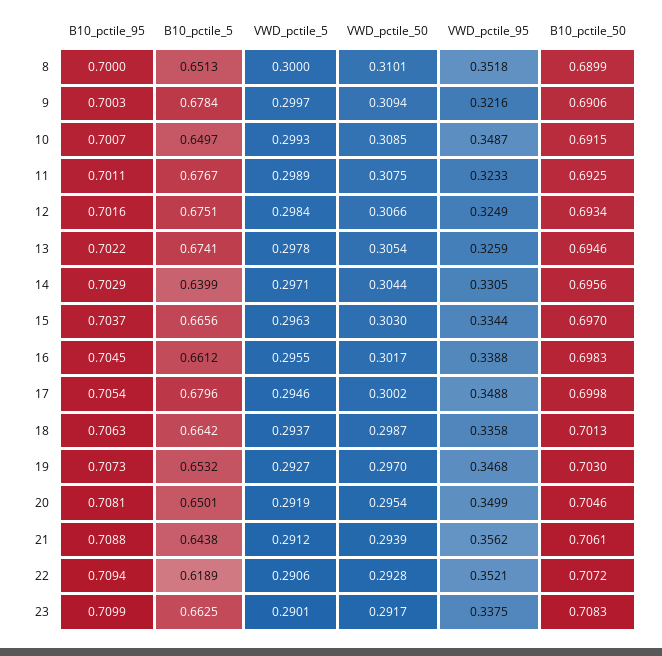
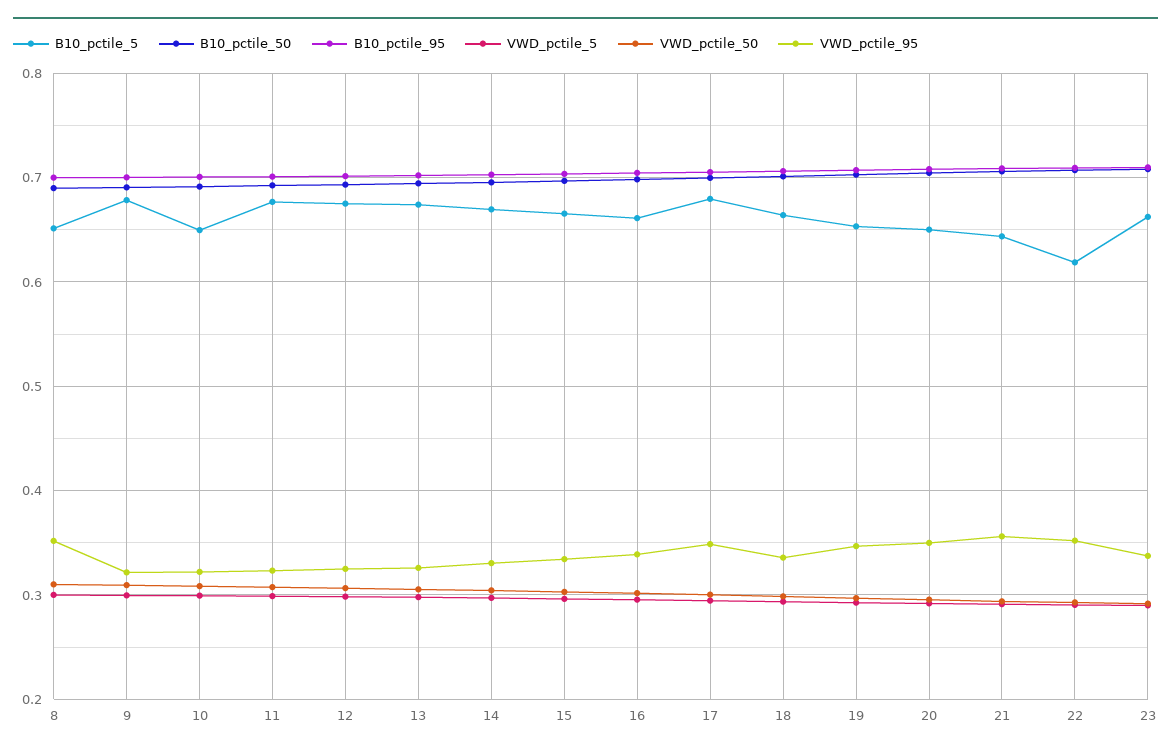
  {
    "B10_pctile_95": {
      "8": 0.7,
      "9": 0.7003,
      "10": 0.7007,
      "11": 0.7011,
      "12": 0.7016,
      "13": 0.7022,
      "14": 0.7029,
      "15": 0.7037,
      "16": 0.7045,
      "17": 0.7054,
      "18": 0.7063,
      "19": 0.7073,
      "20": 0.7081,
      "21": 0.7088,
      "22": 0.7094,
      "23": 0.7099
    },
    "B10_pctile_5": {
      "8": 0.6513,
      "9": 0.6784,
      "10": 0.6497,
      "11": 0.6767,
      "12": 0.6751,
      "13": 0.6741,
-     "14": 0.6399,
+     "14": 0.67,
      "15": 0.6656,
      "16": 0.6612,
      "17": 0.6796,
      "18": 0.6642,
      "19": 0.6532,
      "20": 0.6501,
      "21": 0.6438,
      "22": 0.6189,
      "23": 0.6625
    },
    "VWD_pctile_5": {
      "8": 0.3,
      "9": 0.2997,
      "10": 0.2993,
      "11": 0.2989,
      "12": 0.2984,
      "13": 0.2978,
      "14": 0.2971,
      "15": 0.2963,
      "16": 0.2955,
      "17": 0.2946,
      "18": 0.2937,
      "19": 0.2927,
      "20": 0.2919,
      "21": 0.2912,
      "22": 0.2906,
      "23": 0.2901
    },
    "VWD_pctile_50": {
      "8": 0.3101,
      "9": 0.3094,
      "10": 0.3085,
      "11": 0.3075,
      "12": 0.3066,
      "13": 0.3054,
      "14": 0.3044,
      "15": 0.303,
      "16": 0.3017,
      "17": 0.3002,
      "18": 0.2987,
      "19": 0.297,
      "20": 0.2954,
      "21": 0.2939,
      "22": 0.2928,
      "23": 0.2917
    },
    "VWD_pctile_95": {
      "8": 0.3518,
      "9": 0.3216,
-     "10": 0.3487,
+     "10": 0.32,
      "11": 0.3233,
      "12": 0.3249,
      "13": 0.3259,
      "14": 0.3305,
      "15": 0.3344,
      "16": 0.3388,
      "17": 0.3488,
      "18": 0.3358,
      "19": 0.3468,
      "20": 0.3499,
      "21": 0.3562,
      "22": 0.3521,
      "23": 0.3375
    },
    "B10_pctile_50": {
      "8": 0.6899,
      "9": 0.6906,
      "10": 0.6915,
      "11": 0.6925,
      "12": 0.6934,
      "13": 0.6946,
      "14": 0.6956,
      "15": 0.697,
      "16": 0.6983,
      "17": 0.6998,
      "18": 0.7013,
      "19": 0.703,
      "20": 0.7046,
      "21": 0.7061,
      "22": 0.7072,
      "23": 0.7083
    }
  }

